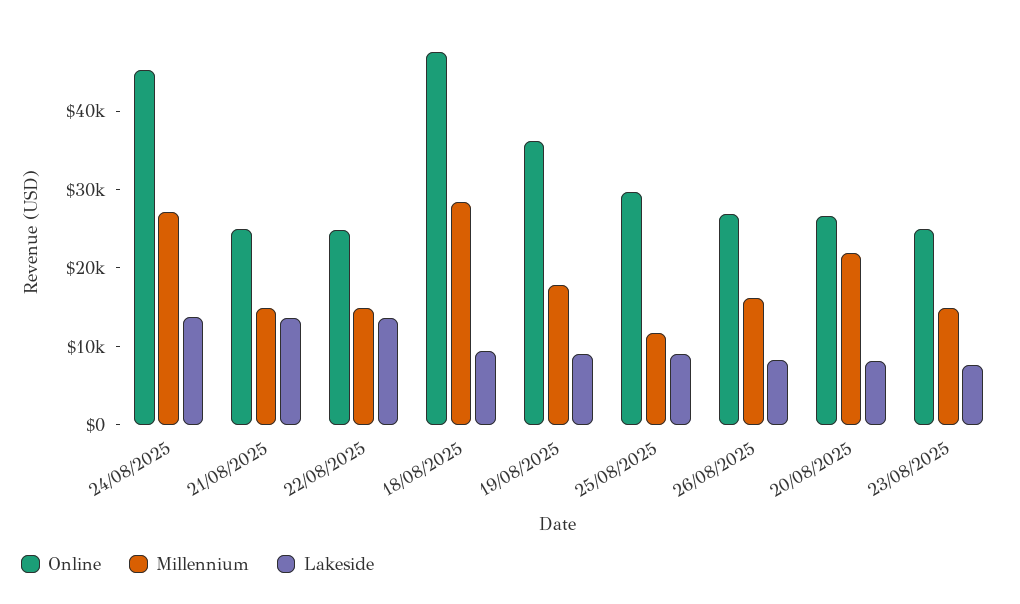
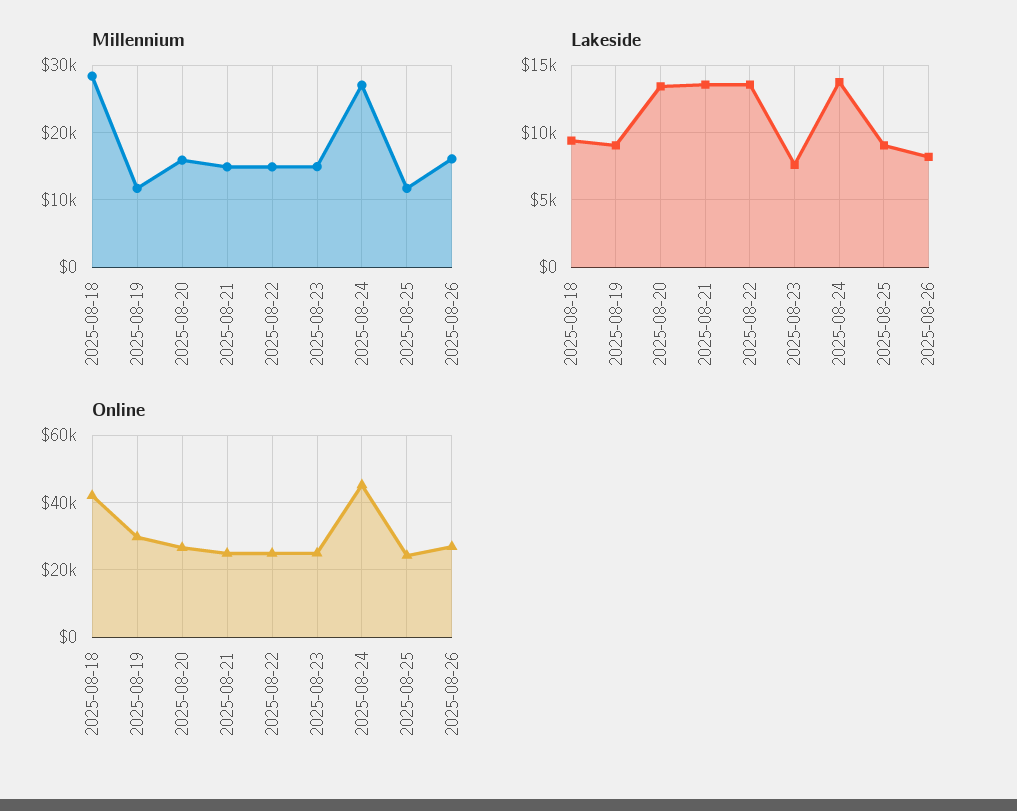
  {
    "Online": {
      "24/08/2025": 46000,
      "21/08/2025": 24000,
      "22/08/2025": 24000,
-     "18/08/2025": 48000,
+     "18/08/2025": 42000,
-     "19/08/2025": 36000,
+     "19/08/2025": 30000,
-     "25/08/2025": 30000,
+     "25/08/2025": 24000,
      "26/08/2025": 26000,
      "20/08/2025": 26000,
      "23/08/2025": 24000
    },
    "Millennium": {
      "24/08/2025": 27000,
      "21/08/2025": 15000,
      "22/08/2025": 15000,
      "18/08/2025": 28000,
-     "19/08/2025": 18000,
+     "19/08/2025": 12000,
      "25/08/2025": 12000,
      "26/08/2025": 16000,
-     "20/08/2025": 22000,
+     "20/08/2025": 16000,
      "23/08/2025": 15000
    },
    "Lakeside": {
      "24/08/2025": 14000,
      "21/08/2025": 13500,
      "22/08/2025": 13500,
      "18/08/2025": 9500,
      "19/08/2025": 9000,
      "25/08/2025": 9000,
      "26/08/2025": 8000,
-     "20/08/2025": 8000,
+     "20/08/2025": 13500,
      "23/08/2025": 7500
    }
  }

